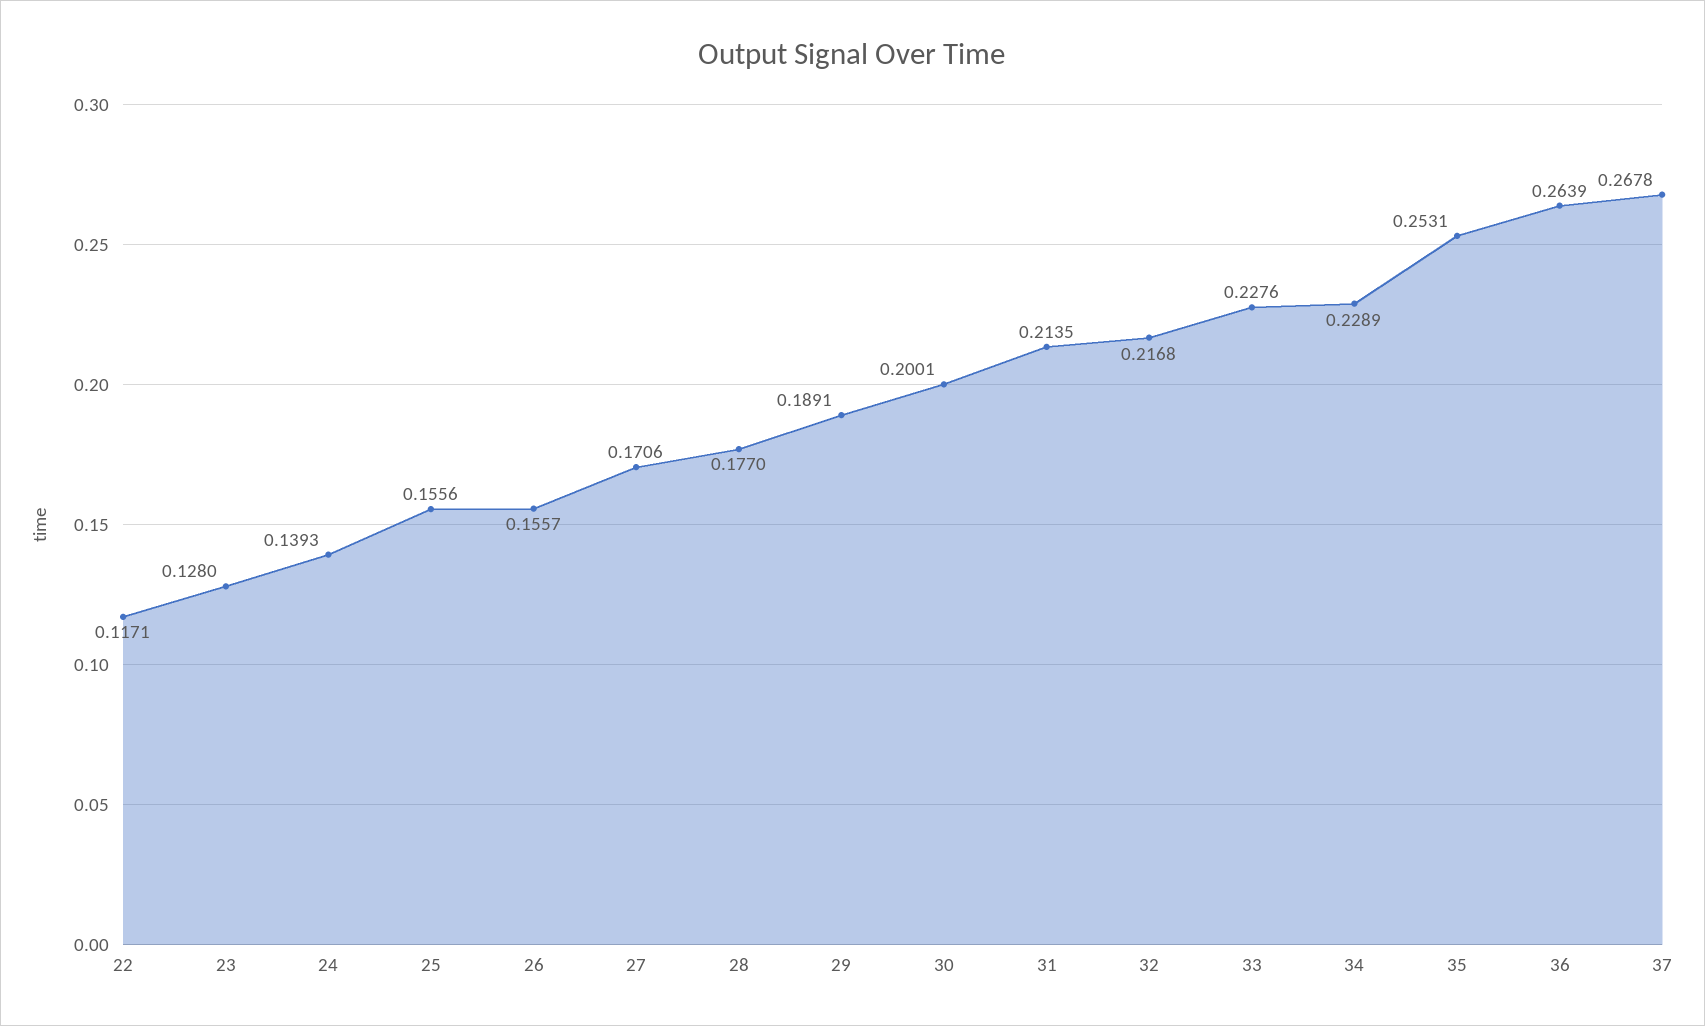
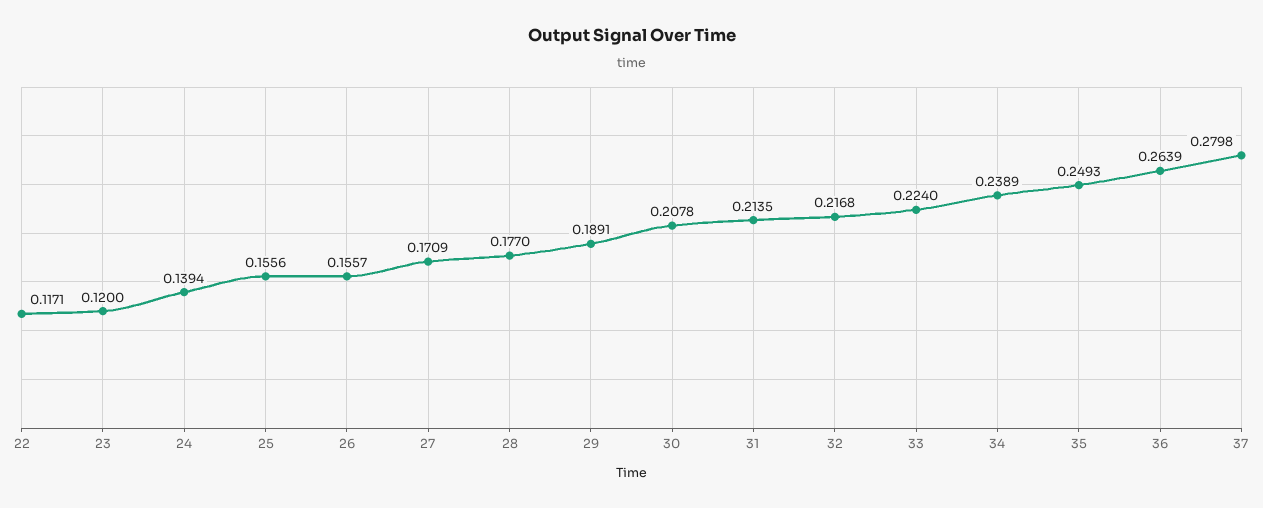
  {
    "22": 0.1171,
-   "23": 0.128,
+   "23": 0.12,
-   "24": 0.1393,
+   "24": 0.1394,
    "25": 0.1556,
    "26": 0.1557,
-   "27": 0.1706,
+   "27": 0.1709,
    "28": 0.177,
    "29": 0.1891,
-   "30": 0.2001,
+   "30": 0.2078,
    "31": 0.2135,
    "32": 0.2168,
-   "33": 0.2276,
+   "33": 0.224,
-   "34": 0.2289,
+   "34": 0.2389,
-   "35": 0.2531,
+   "35": 0.2493,
    "36": 0.2639,
-   "37": 0.2678
+   "37": 0.2798
  }

